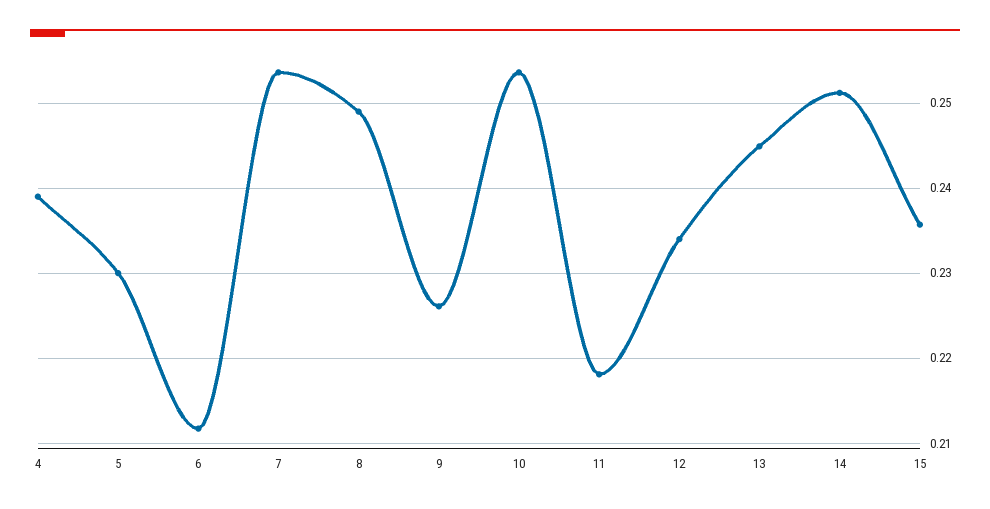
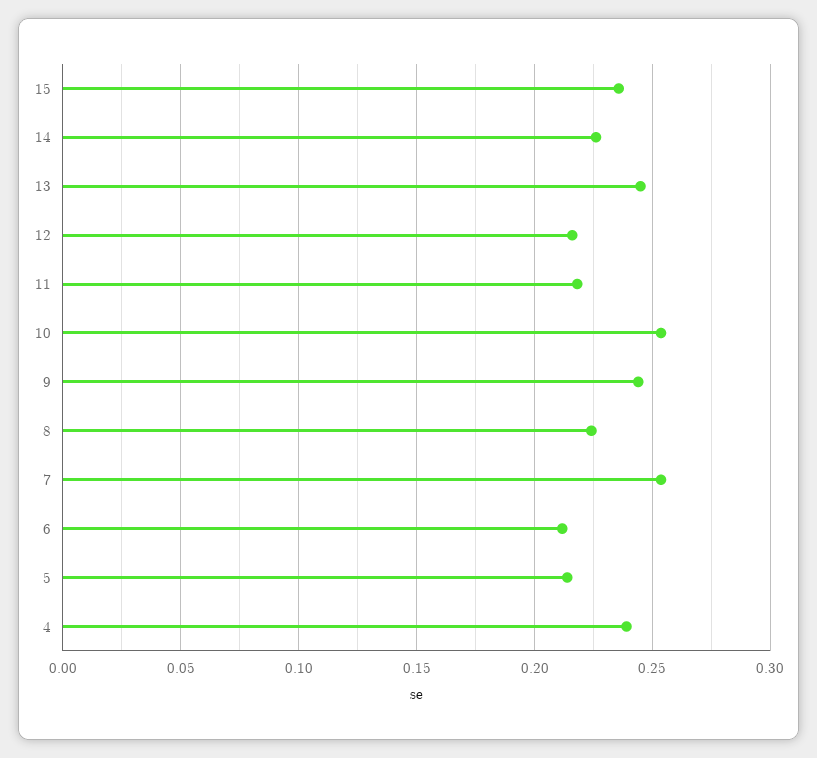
  {
    "4": 0.239,
-   "5": 0.23,
+   "5": 0.215,
    "6": 0.212,
    "7": 0.254,
-   "8": 0.249,
+   "8": 0.225,
-   "9": 0.226,
+   "9": 0.245,
    "10": 0.254,
    "11": 0.218,
-   "12": 0.234,
+   "12": 0.215,
    "13": 0.245,
-   "14": 0.251,
+   "14": 0.225,
    "15": 0.236
  }

